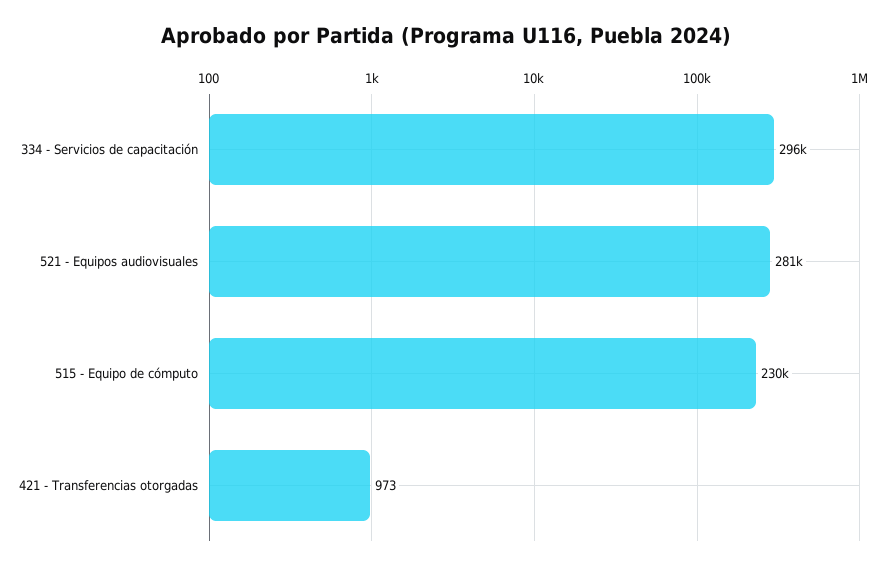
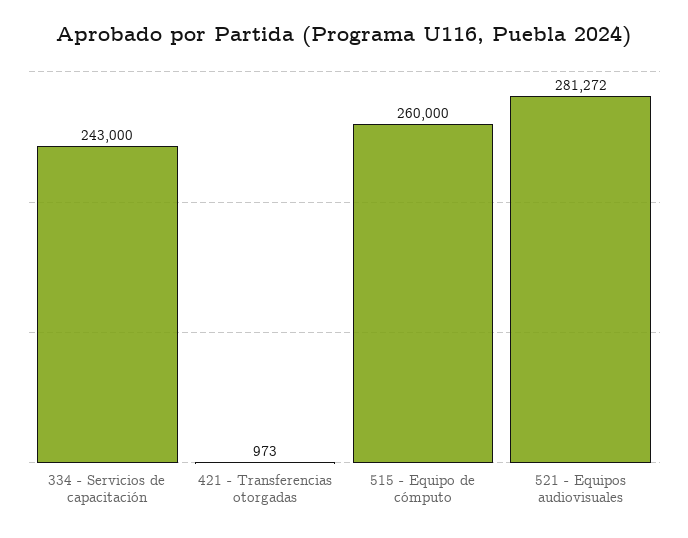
  {
-   "334 - Servicios de capacitación": 296000,
+   "334 - Servicios de capacitación": 243000,
    "521 - Equipos audiovisuales": 281272,
-   "515 - Equipo de cómputo": 230000,
+   "515 - Equipo de cómputo": 260000,
    "421 - Transferencias otorgadas": 973
  }

